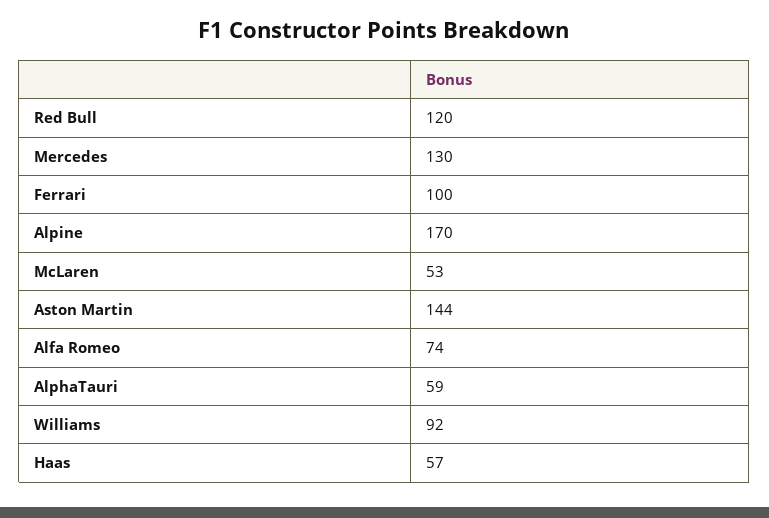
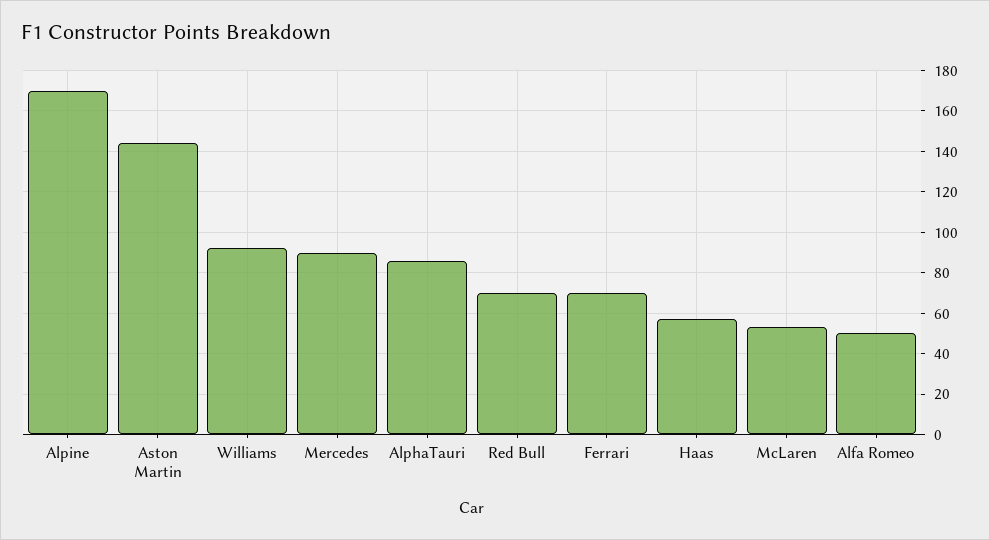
  {
-   "Red Bull": 120,
+   "Red Bull": 70,
-   "Mercedes": 130,
+   "Mercedes": 90,
-   "Ferrari": 100,
+   "Ferrari": 70,
    "Alpine": 170,
    "McLaren": 53,
    "Aston Martin": 144,
-   "Alfa Romeo": 74,
+   "Alfa Romeo": 50,
-   "AlphaTauri": 59,
+   "AlphaTauri": 85,
    "Williams": 92,
    "Haas": 57
  }

